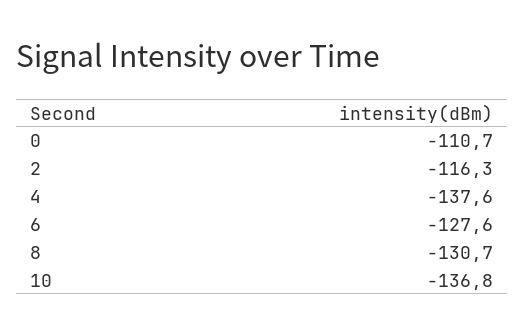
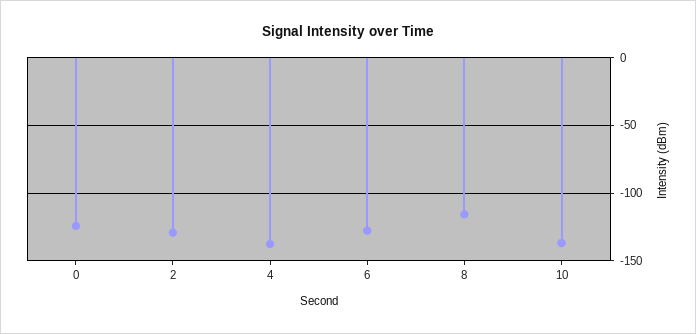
  {
-   "0": -110.7,
+   "0": -125,
-   "2": -116.3,
+   "2": -130,
    "4": -137.6,
    "6": -127.6,
-   "8": -130.7,
+   "8": -115,
    "10": -136.8
  }

